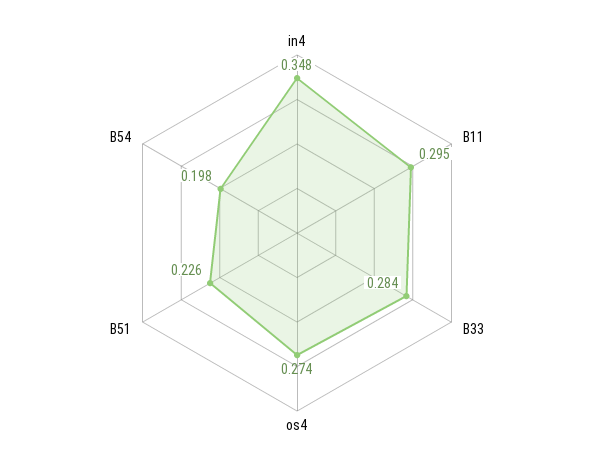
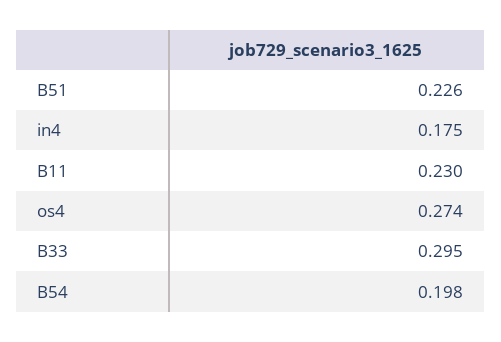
  {
-   "in4": 0.348,
+   "in4": 0.175,
-   "B11": 0.295,
+   "B11": 0.23,
-   "B33": 0.284,
+   "B33": 0.295,
    "os4": 0.274,
    "B51": 0.226,
    "B54": 0.198
  }

